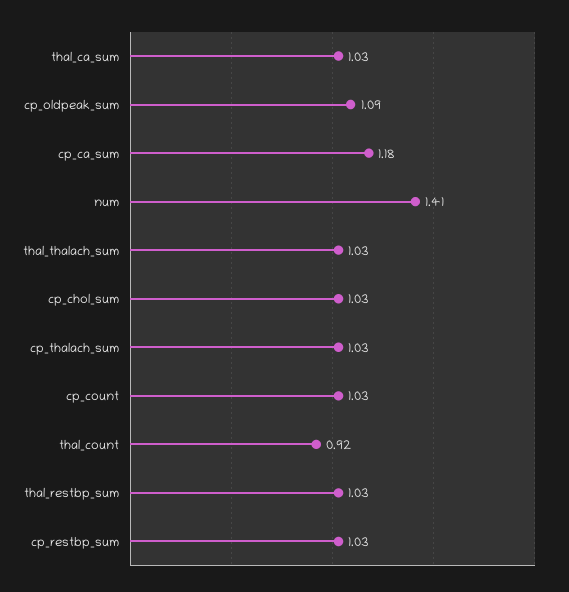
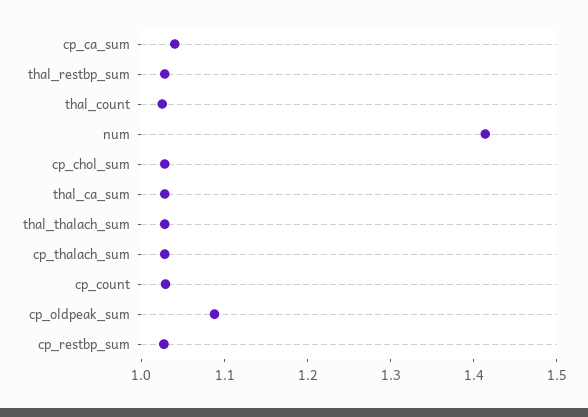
  {
    "thal_ca_sum": 1.03,
    "cp_oldpeak_sum": 1.09,
-   "cp_ca_sum": 1.18,
+   "cp_ca_sum": 1.04,
    "num": 1.41,
    "thal_thalach_sum": 1.03,
    "cp_chol_sum": 1.03,
    "cp_thalach_sum": 1.03,
    "cp_count": 1.03,
-   "thal_count": 0.92,
+   "thal_count": 1.02,
    "thal_restbp_sum": 1.03,
    "cp_restbp_sum": 1.03
  }

